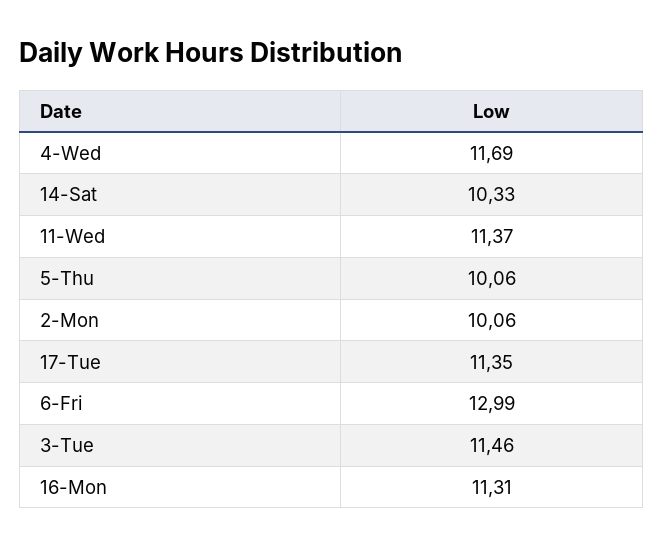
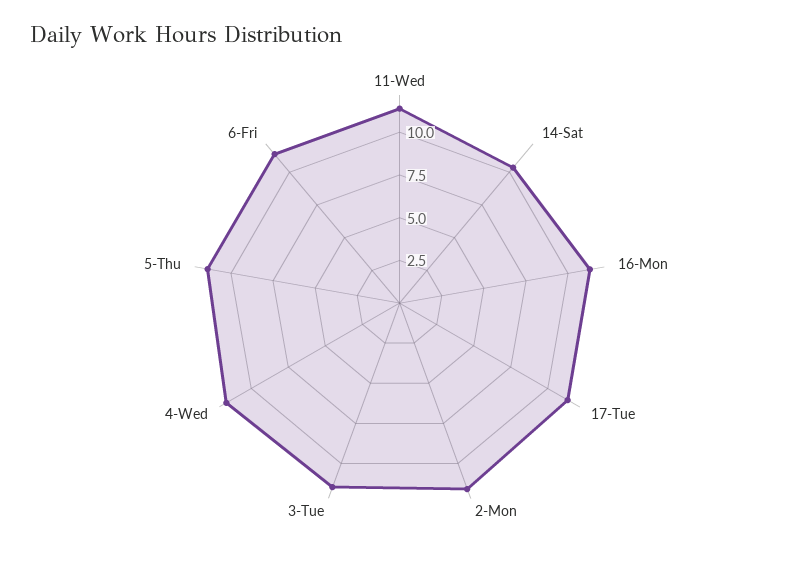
  {
    "4-Wed": 11.69,
    "14-Sat": 10.33,
    "11-Wed": 11.37,
-   "5-Thu": 10.06,
+   "5-Thu": 11.5,
-   "2-Mon": 10.06,
+   "2-Mon": 11.5,
    "17-Tue": 11.35,
-   "6-Fri": 12.99,
+   "6-Fri": 11.5,
    "3-Tue": 11.46,
    "16-Mon": 11.31
  }

